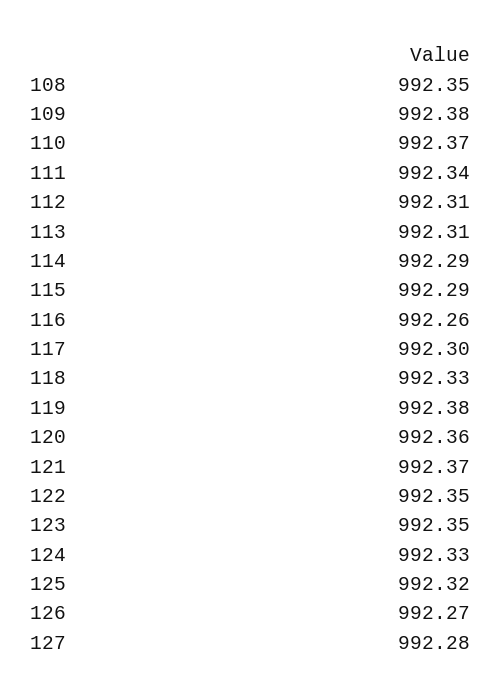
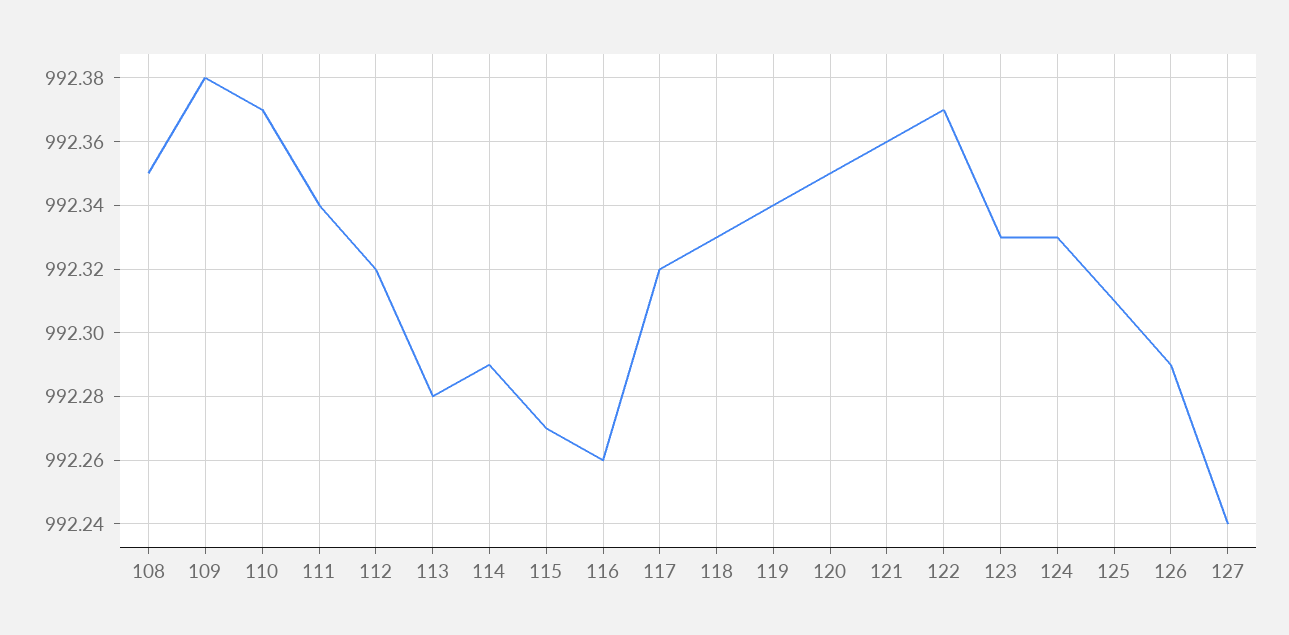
  {
    "108": 992.35,
    "109": 992.38,
    "110": 992.37,
    "111": 992.34,
-   "112": 992.31,
+   "112": 992.32,
-   "113": 992.31,
+   "113": 992.28,
    "114": 992.29,
-   "115": 992.29,
+   "115": 992.27,
    "116": 992.26,
-   "117": 992.3,
+   "117": 992.32,
    "118": 992.33,
-   "119": 992.38,
+   "119": 992.34,
-   "120": 992.36,
+   "120": 992.35,
-   "121": 992.37,
+   "121": 992.36,
-   "122": 992.35,
+   "122": 992.37,
-   "123": 992.35,
+   "123": 992.33,
    "124": 992.33,
-   "125": 992.32,
+   "125": 992.31,
-   "126": 992.27,
+   "126": 992.29,
-   "127": 992.28
+   "127": 992.24
  }

